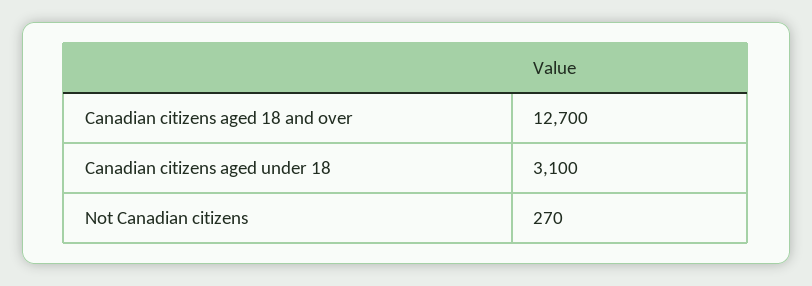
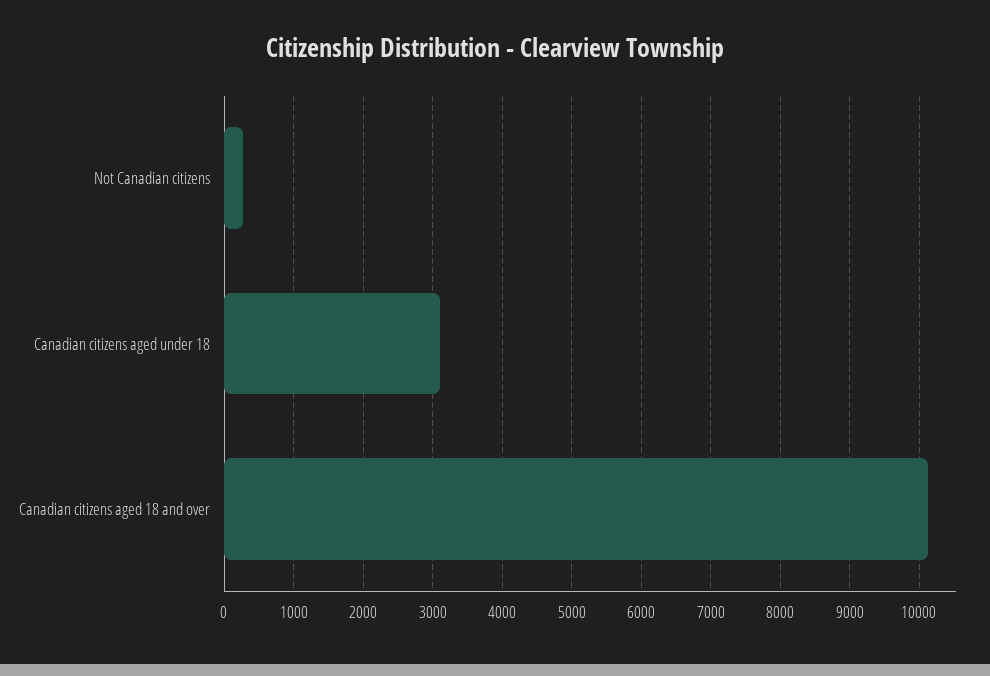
  {
-   "Canadian citizens aged 18 and over": 12700,
+   "Canadian citizens aged 18 and over": 10100,
    "Canadian citizens aged under 18": 3100,
    "Not Canadian citizens": 270
  }

